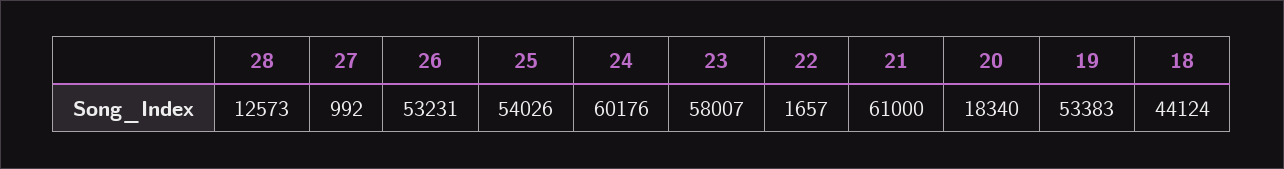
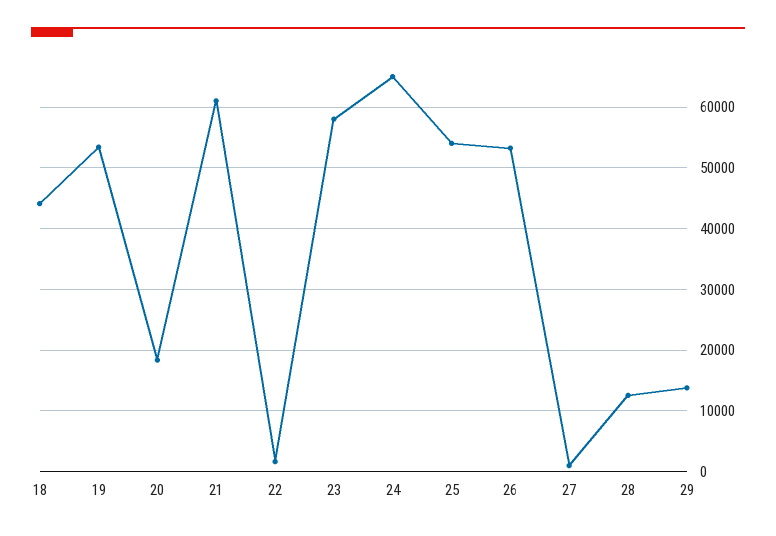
  {
    "28": 12573,
    "27": 992,
    "26": 53231,
    "25": 54026,
-   "24": 60176,
+   "24": 65000,
    "23": 58007,
    "22": 1657,
    "21": 61000,
    "20": 18340,
    "19": 53383,
-   "18": 44124
+   "18": 44124,
+   "29": 14000
  }

